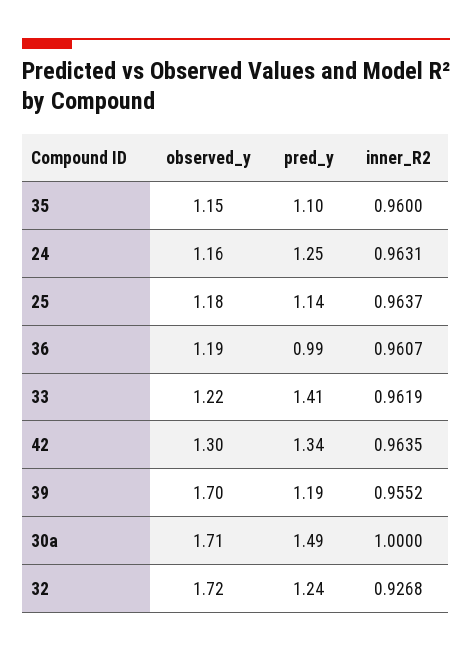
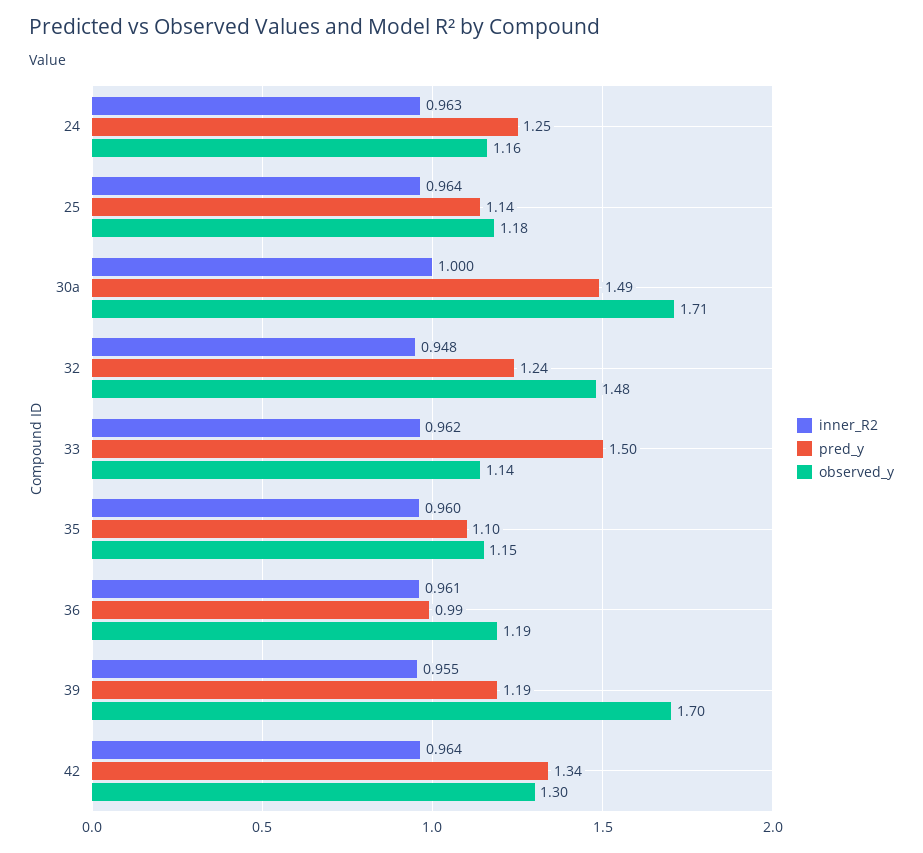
  {
    "observed_y": {
      "35": 1.15,
      "24": 1.16,
      "25": 1.18,
      "36": 1.19,
-     "33": 1.22,
+     "33": 1.14,
      "42": 1.3,
      "39": 1.7,
      "30a": 1.71,
-     "32": 1.72
+     "32": 1.48
    },
    "pred_y": {
      "35": 1.1,
      "24": 1.25,
      "25": 1.14,
      "36": 0.99,
-     "33": 1.41,
+     "33": 1.5,
      "42": 1.34,
      "39": 1.19,
      "30a": 1.49,
      "32": 1.24
    },
    "inner_R2": {
      "35": 0.96,
      "24": 0.9631,
      "25": 0.9637,
      "36": 0.9607,
      "33": 0.9619,
      "42": 0.9635,
      "39": 0.9552,
      "30a": 1,
-     "32": 0.9268
+     "32": 0.948
    }
  }

